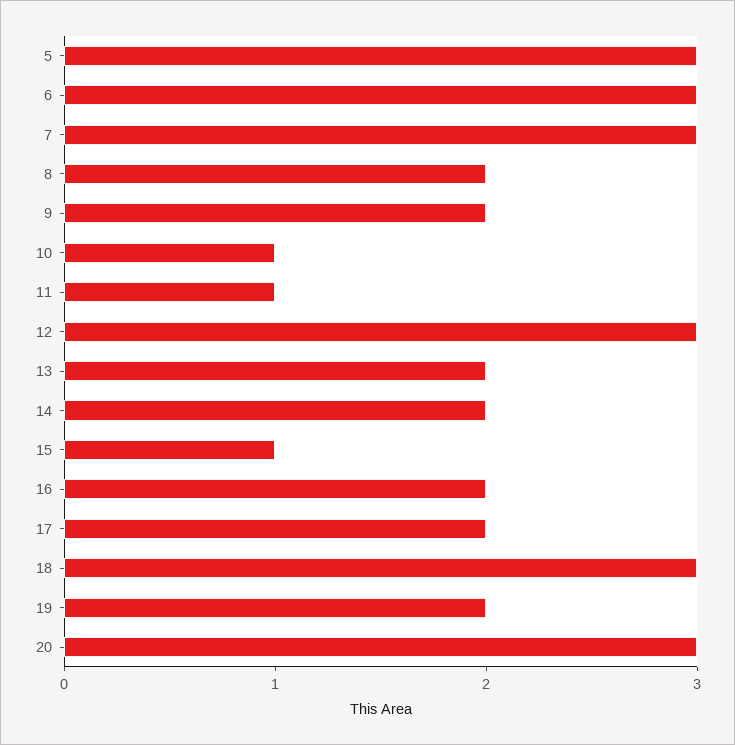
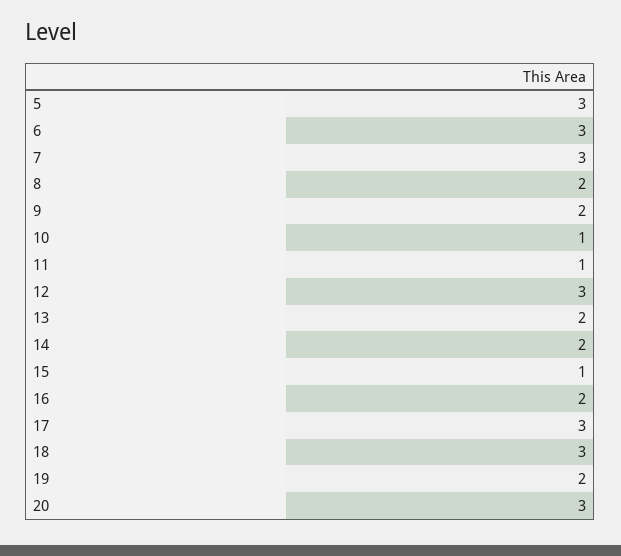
  {
    "5": 3,
    "6": 3,
    "7": 3,
    "8": 2,
    "9": 2,
    "10": 1,
    "11": 1,
    "12": 3,
    "13": 2,
    "14": 2,
    "15": 1,
    "16": 2,
-   "17": 2,
+   "17": 3,
    "18": 3,
    "19": 2,
    "20": 3
  }

